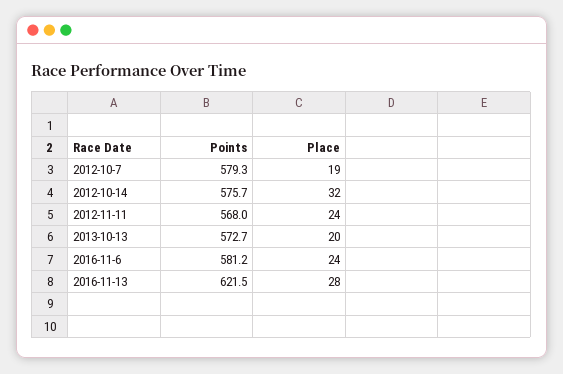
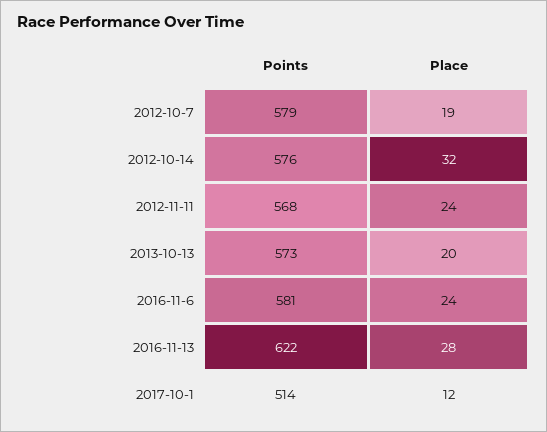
  {
    "Points": {
      "2012-10-7": 579.3,
      "2012-10-14": 575.7,
      "2012-11-11": 568,
      "2013-10-13": 572.7,
      "2016-11-6": 581.2,
-     "2016-11-13": 621.5
+     "2016-11-13": 621.5,
+     "2017-10-1": 514
    },
    "Place": {
      "2012-10-7": 19,
      "2012-10-14": 32,
      "2012-11-11": 24,
      "2013-10-13": 20,
      "2016-11-6": 24,
-     "2016-11-13": 28
+     "2016-11-13": 28,
+     "2017-10-1": 12
    }
  }

